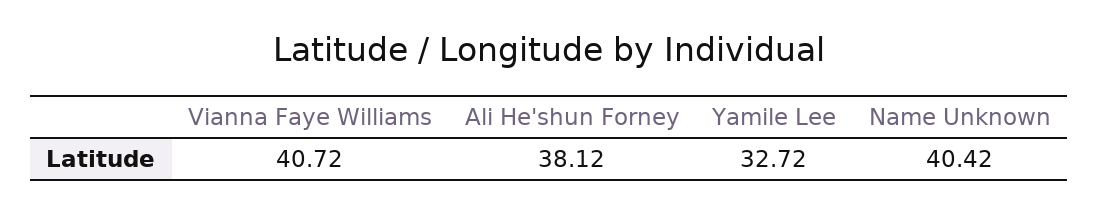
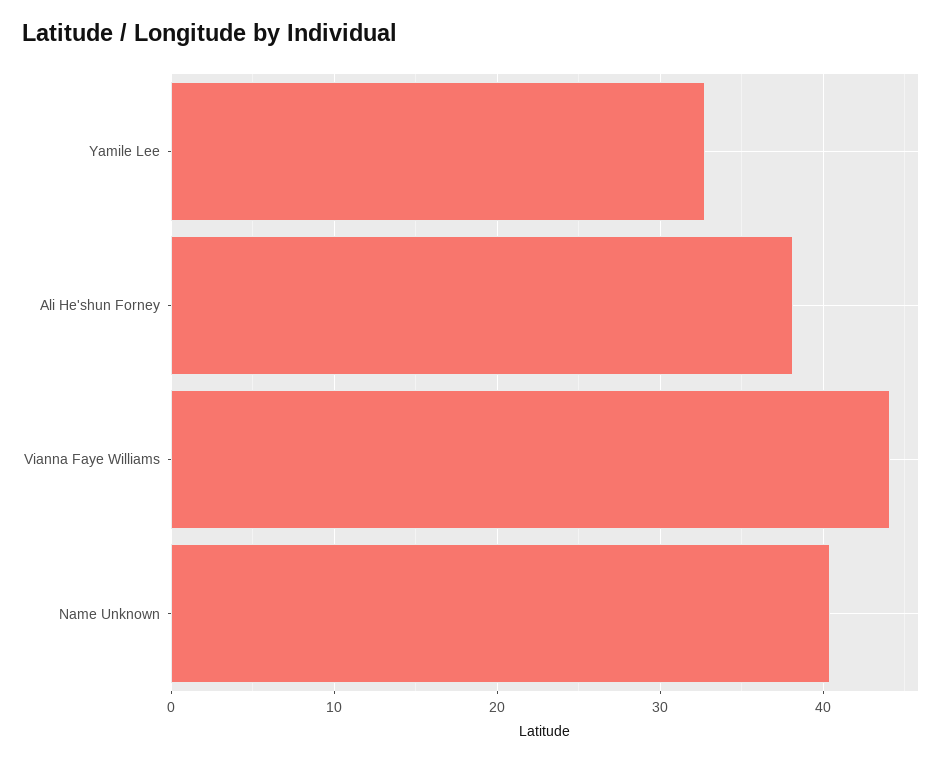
  {
-   "Vianna Faye Williams": 40.72,
+   "Vianna Faye Williams": 44,
    "Ali He'shun Forney": 38.12,
    "Yamile Lee": 32.72,
    "Name Unknown": 40.42
  }

